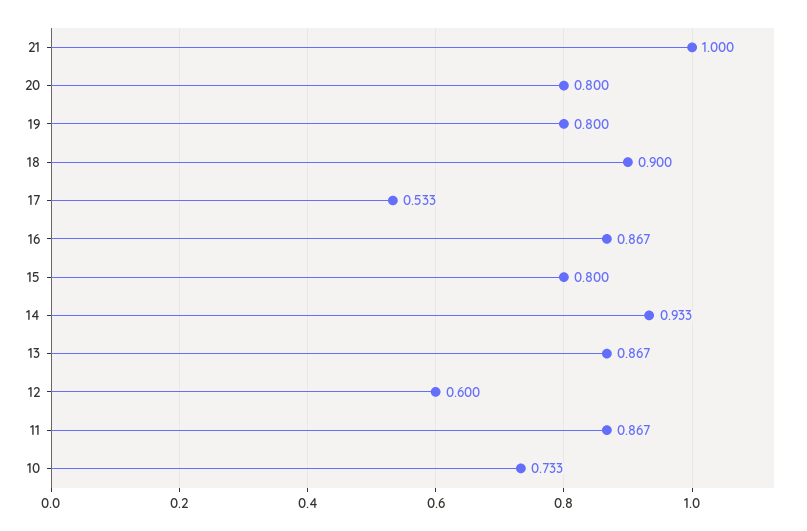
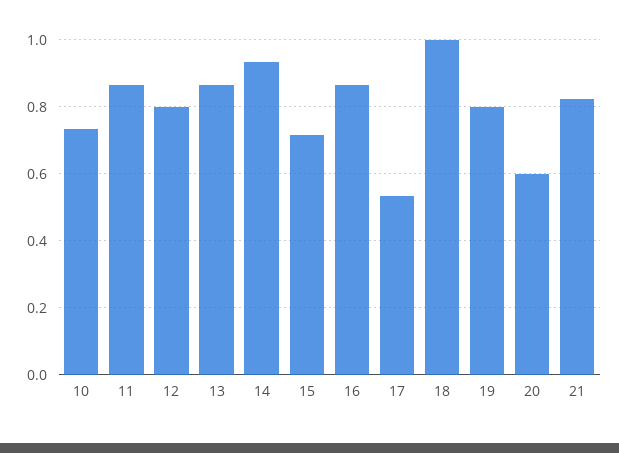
  {
-   "21": 1,
+   "21": 0.82,
-   "20": 0.8,
+   "20": 0.6,
    "19": 0.8,
-   "18": 0.9,
+   "18": 1,
    "17": 0.533,
    "16": 0.867,
-   "15": 0.8,
+   "15": 0.72,
    "14": 0.933,
    "13": 0.867,
-   "12": 0.6,
+   "12": 0.8,
    "11": 0.867,
    "10": 0.733
  }

